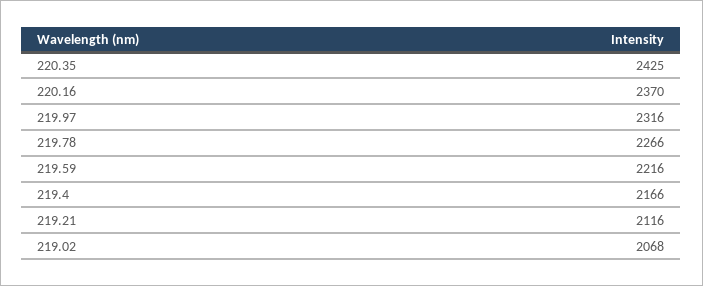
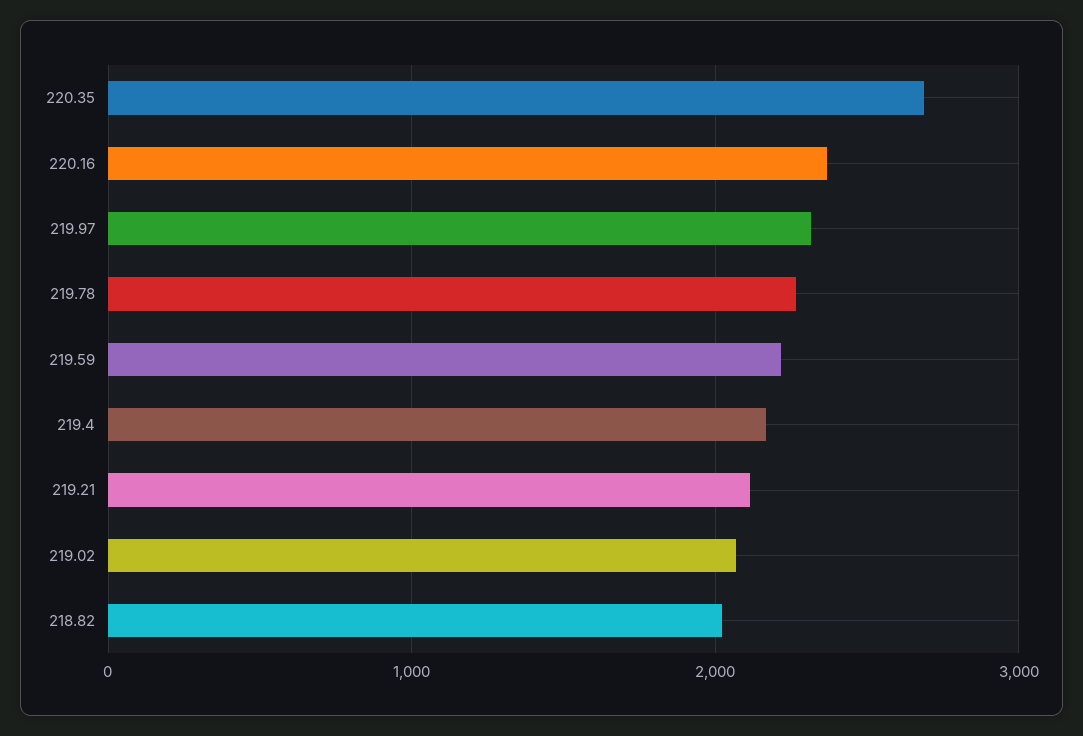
  {
-   "220.35": 2425,
+   "220.35": 2700,
    "220.16": 2370,
    "219.97": 2316,
    "219.78": 2266,
    "219.59": 2216,
    "219.4": 2166,
    "219.21": 2116,
-   "219.02": 2068
+   "219.02": 2068,
+   "218.82": 2000
  }

